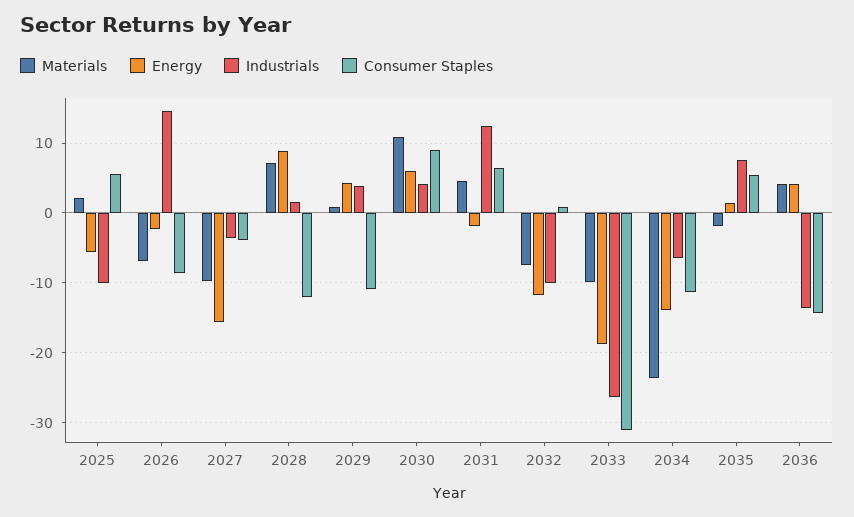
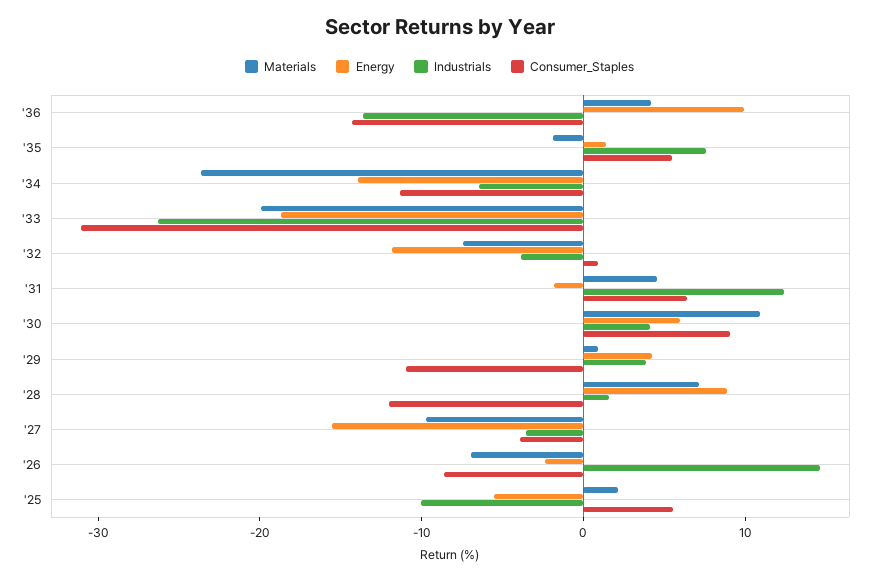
  {
    "Materials": {
      "2025": 2,
      "2026": -7,
      "2027": -10,
      "2028": 7,
      "2029": 1,
      "2030": 11,
      "2031": 5,
      "2032": -7,
-     "2033": -10,
+     "2033": -20,
      "2034": -24,
      "2035": -2,
      "2036": 4
    },
    "Energy": {
      "2025": -6,
      "2026": -2,
      "2027": -16,
      "2028": 9,
      "2029": 4,
      "2030": 6,
      "2031": -2,
      "2032": -12,
      "2033": -19,
      "2034": -14,
      "2035": 1,
-     "2036": 4
+     "2036": 10
    },
    "Industrials": {
      "2025": -10,
      "2026": 15,
      "2027": -4,
      "2028": 2,
      "2029": 4,
      "2030": 4,
      "2031": 12,
-     "2032": -10,
+     "2032": -4,
      "2033": -26,
      "2034": -6,
      "2035": 8,
      "2036": -14
    },
    "Consumer Staples": {
      "2025": 6,
      "2026": -9,
      "2027": -4,
      "2028": -12,
      "2029": -11,
      "2030": 9,
      "2031": 6,
      "2032": 1,
      "2033": -31,
      "2034": -11,
      "2035": 6,
      "2036": -14
    }
  }

